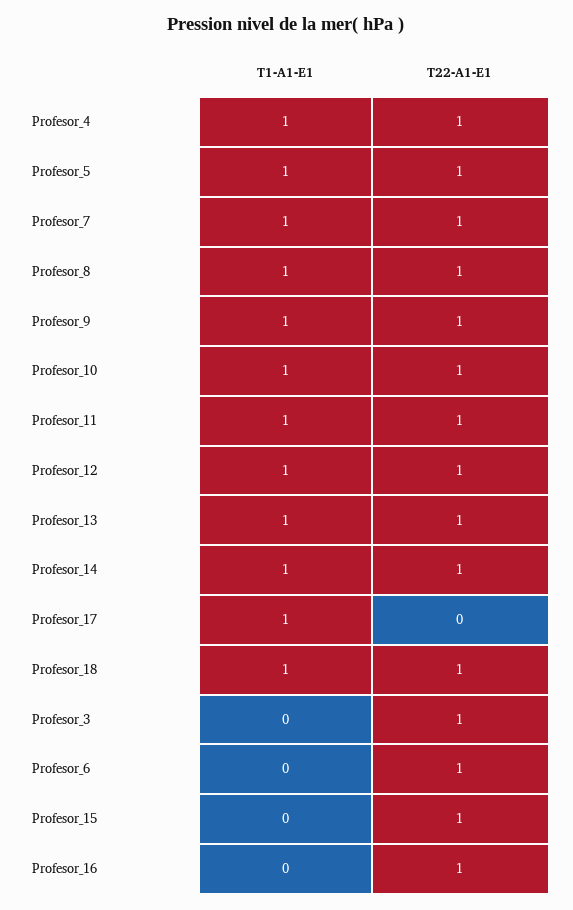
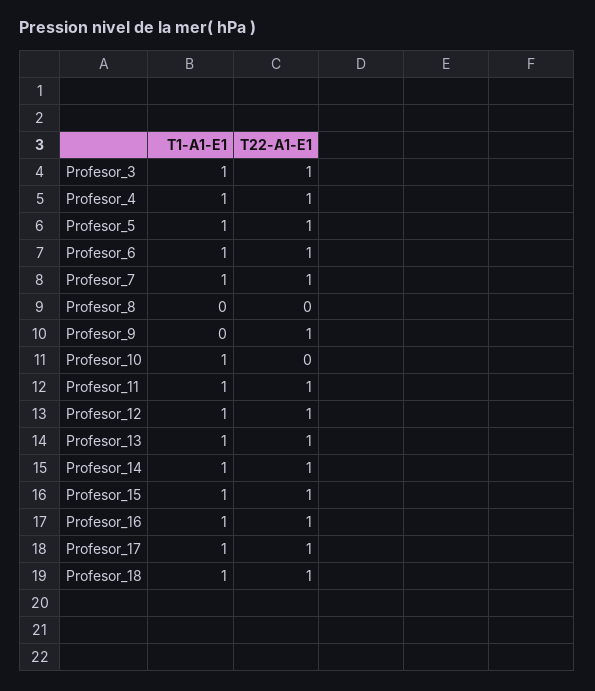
  {
    "T1-A1-E1": {
      "Profesor_4": 1,
      "Profesor_5": 1,
      "Profesor_7": 1,
-     "Profesor_8": 1,
+     "Profesor_8": 0,
-     "Profesor_9": 1,
+     "Profesor_9": 0,
      "Profesor_10": 1,
      "Profesor_11": 1,
      "Profesor_12": 1,
      "Profesor_13": 1,
      "Profesor_14": 1,
      "Profesor_17": 1,
      "Profesor_18": 1,
-     "Profesor_3": 0,
+     "Profesor_3": 1,
-     "Profesor_6": 0,
+     "Profesor_6": 1,
-     "Profesor_15": 0,
+     "Profesor_15": 1,
-     "Profesor_16": 0
+     "Profesor_16": 1
    },
    "T22-A1-E1": {
      "Profesor_4": 1,
      "Profesor_5": 1,
      "Profesor_7": 1,
-     "Profesor_8": 1,
+     "Profesor_8": 0,
      "Profesor_9": 1,
-     "Profesor_10": 1,
+     "Profesor_10": 0,
      "Profesor_11": 1,
      "Profesor_12": 1,
      "Profesor_13": 1,
      "Profesor_14": 1,
-     "Profesor_17": 0,
+     "Profesor_17": 1,
      "Profesor_18": 1,
      "Profesor_3": 1,
      "Profesor_6": 1,
      "Profesor_15": 1,
      "Profesor_16": 1
    }
  }

